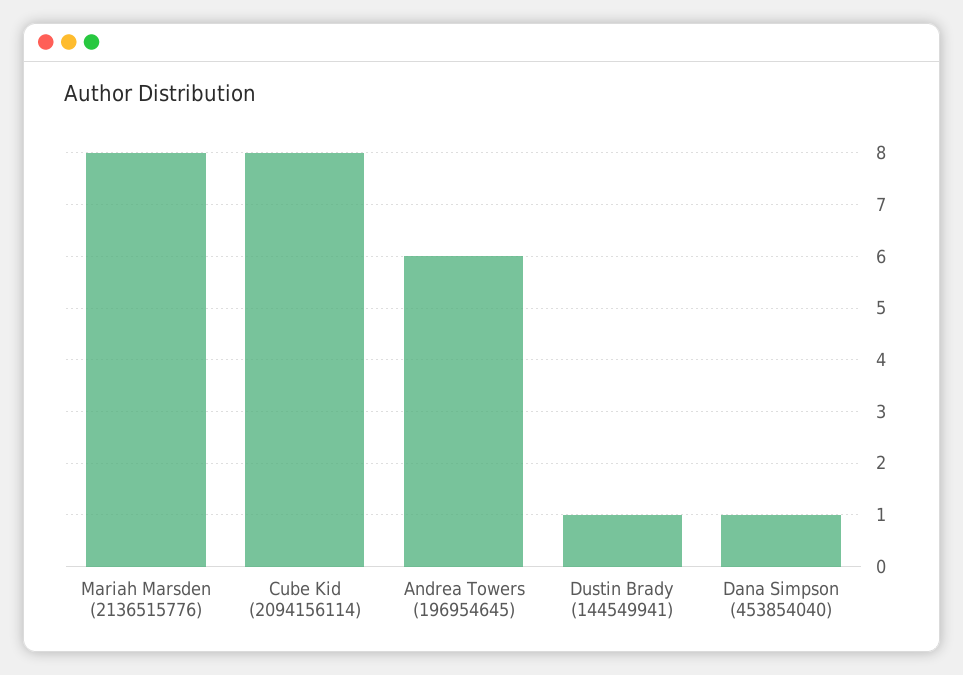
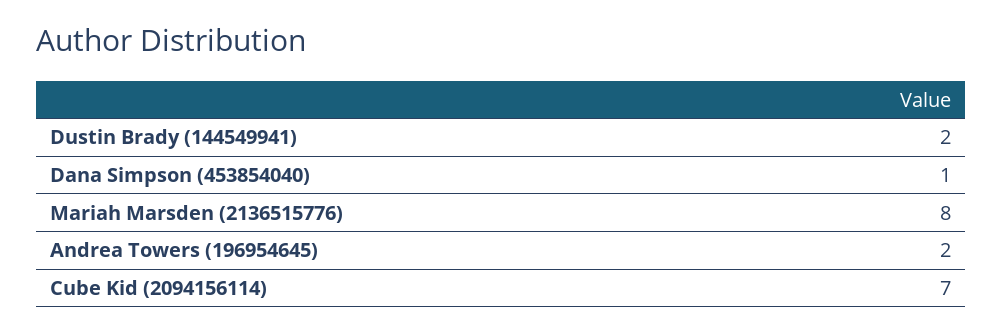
  {
    "Mariah Marsden (2136515776)": 8,
-   "Cube Kid (2094156114)": 8,
+   "Cube Kid (2094156114)": 7,
-   "Andrea Towers (196954645)": 6,
+   "Andrea Towers (196954645)": 2,
-   "Dustin Brady (144549941)": 1,
+   "Dustin Brady (144549941)": 2,
    "Dana Simpson (453854040)": 1
  }

